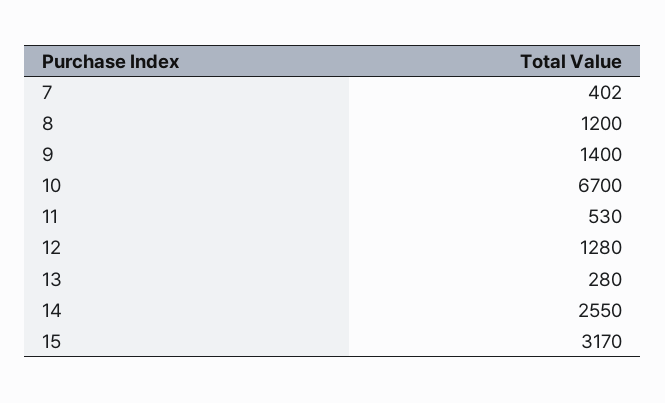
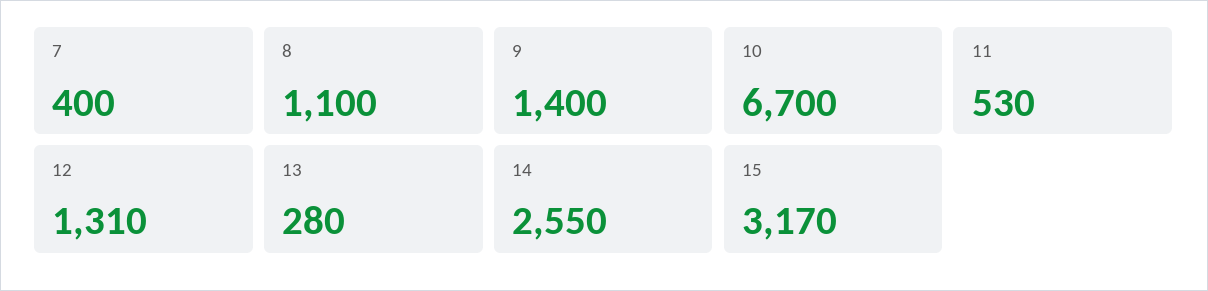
  {
-   "7": 402,
+   "7": 400,
-   "8": 1200,
+   "8": 1100,
    "9": 1400,
    "10": 6700,
    "11": 530,
-   "12": 1280,
+   "12": 1310,
    "13": 280,
    "14": 2550,
    "15": 3170
  }

